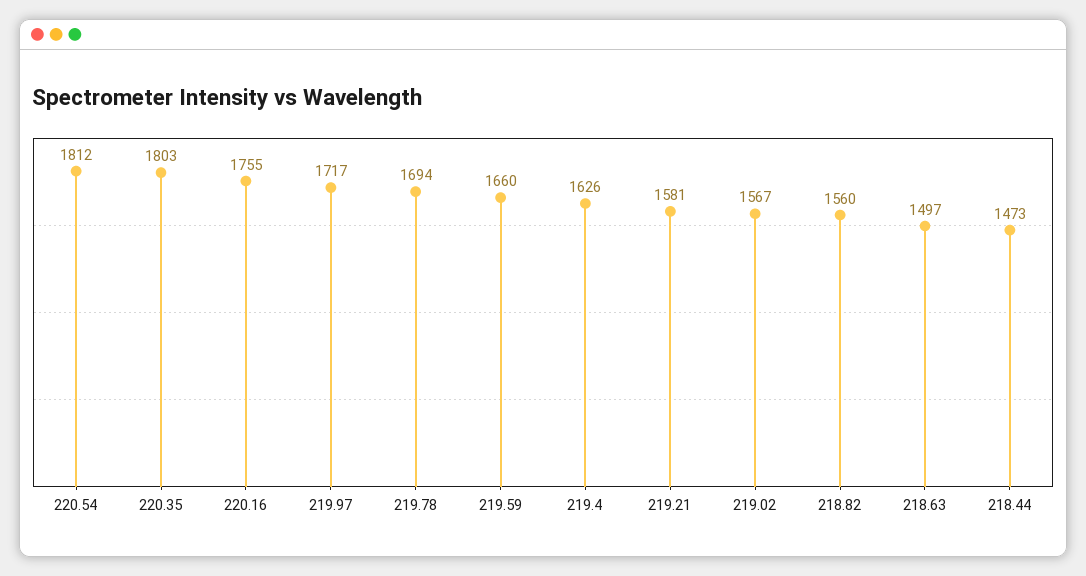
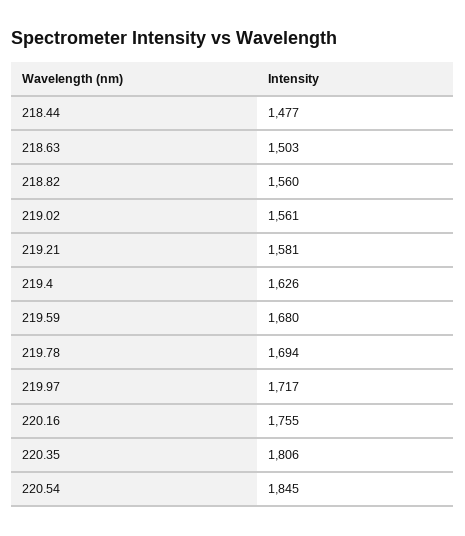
  {
-   "220.54": 1812,
+   "220.54": 1845,
-   "220.35": 1803,
+   "220.35": 1806,
    "220.16": 1755,
    "219.97": 1717,
    "219.78": 1694,
-   "219.59": 1660,
+   "219.59": 1680,
    "219.4": 1626,
    "219.21": 1581,
-   "219.02": 1567,
+   "219.02": 1561,
    "218.82": 1560,
-   "218.63": 1497,
+   "218.63": 1503,
-   "218.44": 1473
+   "218.44": 1477
  }

